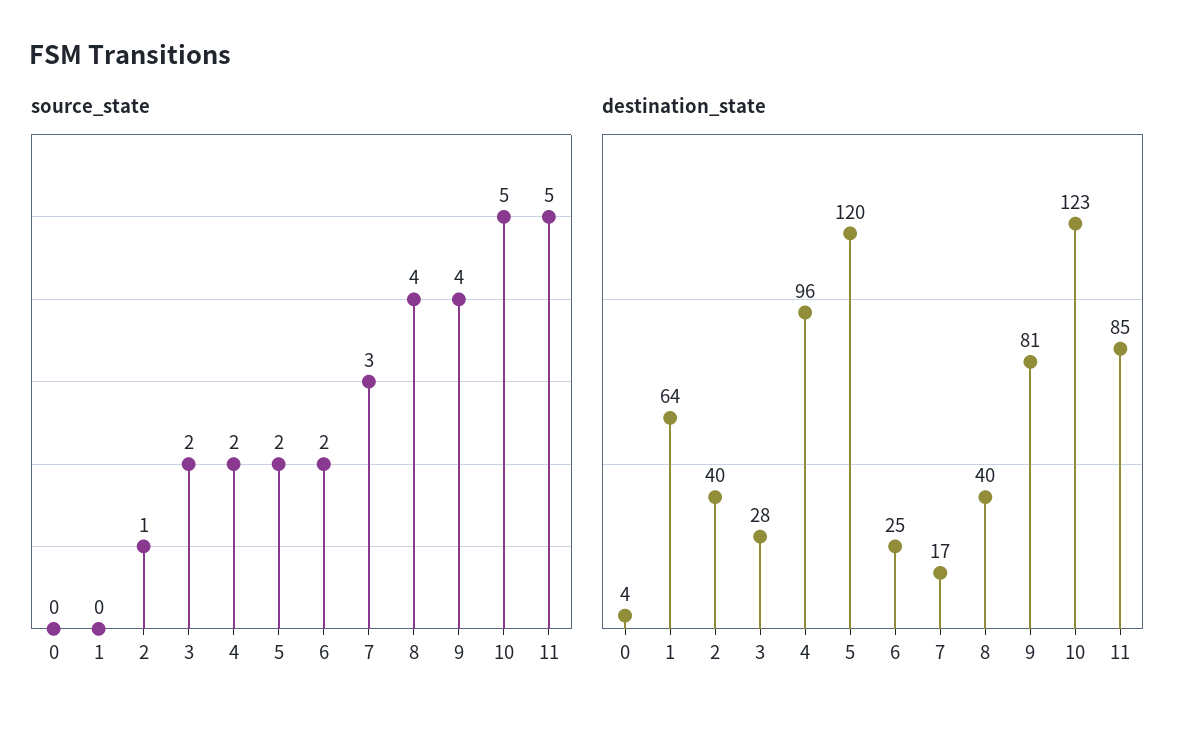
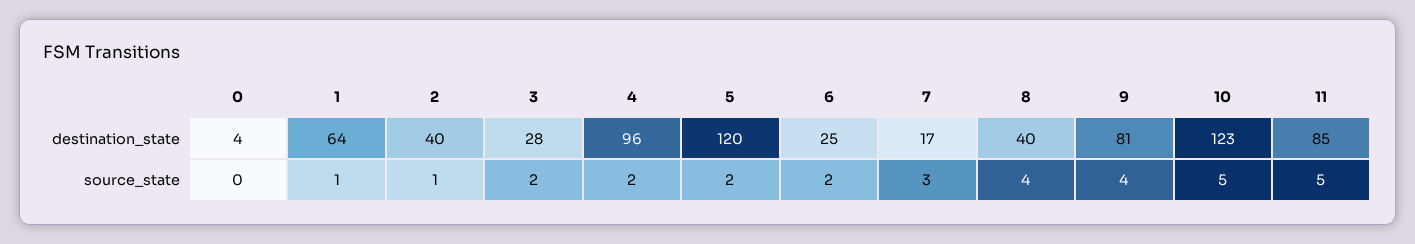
  {
    "source_state": {
      "0": 0,
-     "1": 0,
+     "1": 1,
      "2": 1,
      "3": 2,
      "4": 2,
      "5": 2,
      "6": 2,
      "7": 3,
      "8": 4,
      "9": 4,
      "10": 5,
      "11": 5
    },
    "destination_state": {
      "0": 4,
      "1": 64,
      "2": 40,
      "3": 28,
      "4": 96,
      "5": 120,
      "6": 25,
      "7": 17,
      "8": 40,
      "9": 81,
      "10": 123,
      "11": 85
    }
  }

